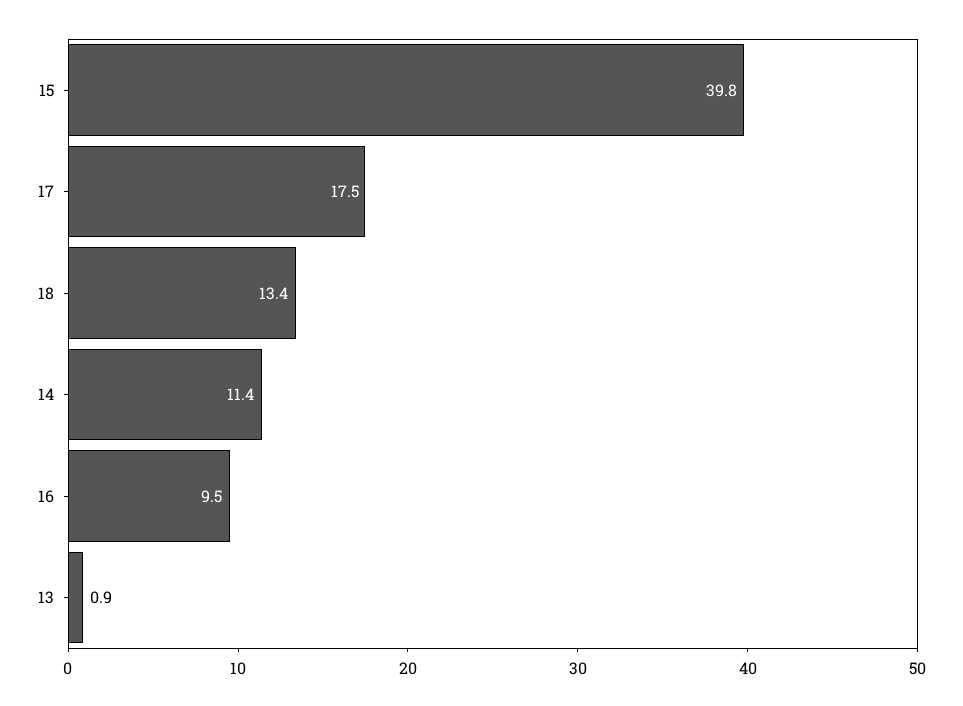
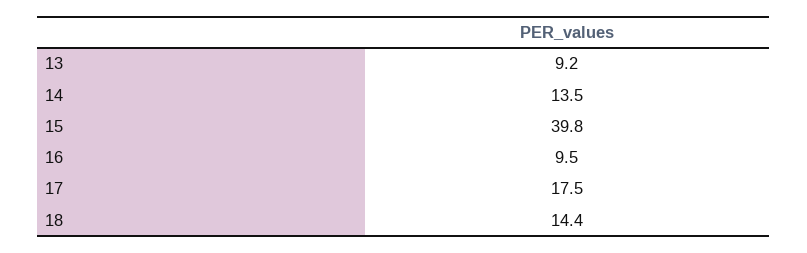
  {
    "15": 39.8,
    "17": 17.5,
-   "18": 13.4,
+   "18": 14.4,
-   "14": 11.4,
+   "14": 13.5,
    "16": 9.5,
-   "13": 0.9
+   "13": 9.2
  }

